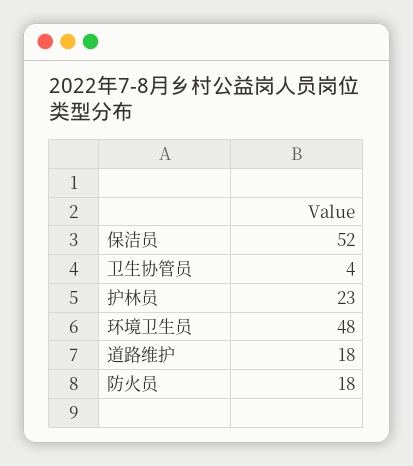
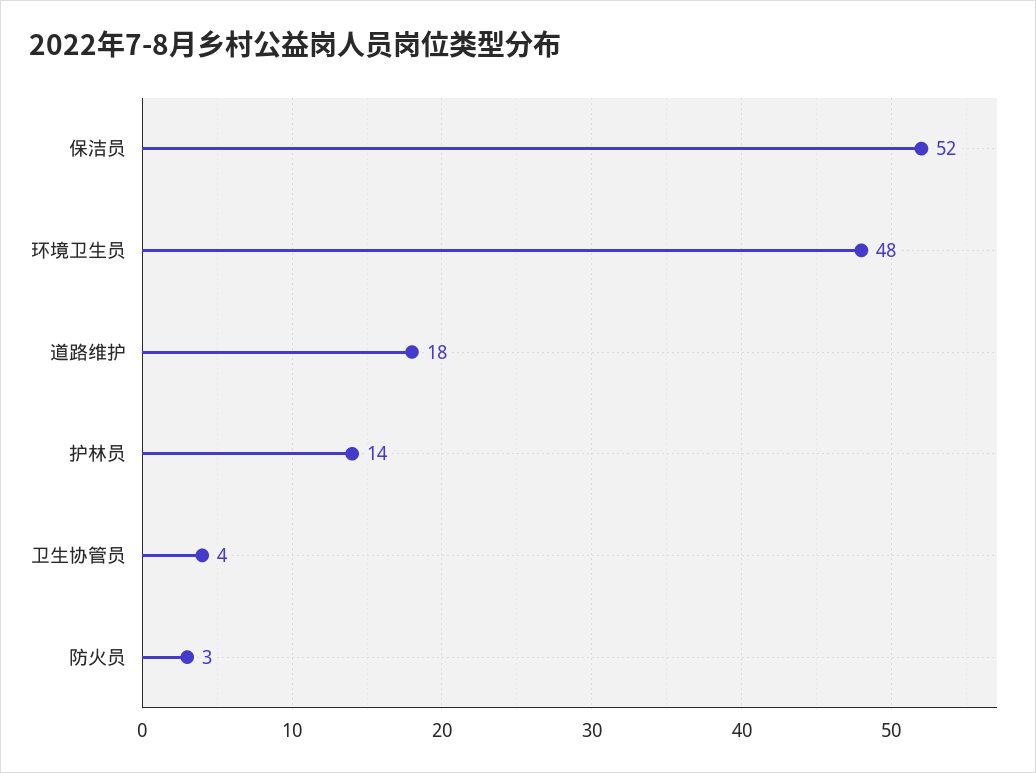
  {
    "保洁员": 52,
    "卫生协管员": 4,
-   "护林员": 23,
+   "护林员": 14,
    "环境卫生员": 48,
    "道路维护": 18,
-   "防火员": 18
+   "防火员": 3
  }

